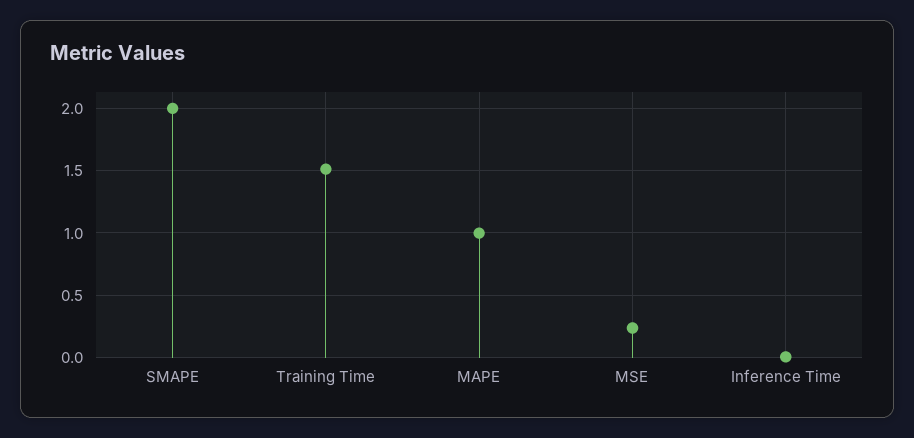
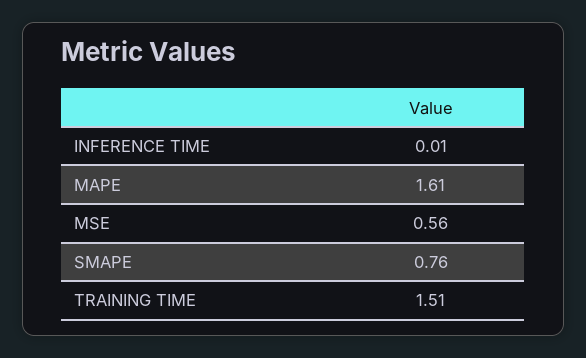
  {
-   "SMAPE": 2,
+   "SMAPE": 0.76,
    "Training Time": 1.51,
-   "MAPE": 1,
+   "MAPE": 1.61,
-   "MSE": 0.25,
+   "MSE": 0.56,
    "Inference Time": 0.01
  }

